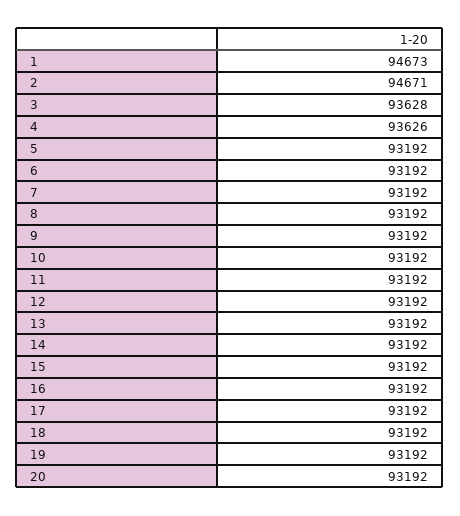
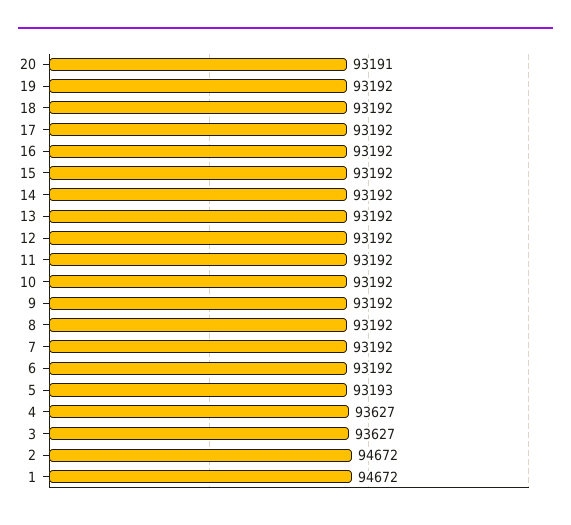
  {
-   "1": 94673,
+   "1": 94672,
-   "2": 94671,
+   "2": 94672,
-   "3": 93628,
+   "3": 93627,
-   "4": 93626,
+   "4": 93627,
-   "5": 93192,
+   "5": 93193,
    "6": 93192,
    "7": 93192,
    "8": 93192,
    "9": 93192,
    "10": 93192,
    "11": 93192,
    "12": 93192,
    "13": 93192,
    "14": 93192,
    "15": 93192,
    "16": 93192,
    "17": 93192,
    "18": 93192,
    "19": 93192,
-   "20": 93192
+   "20": 93191
  }

